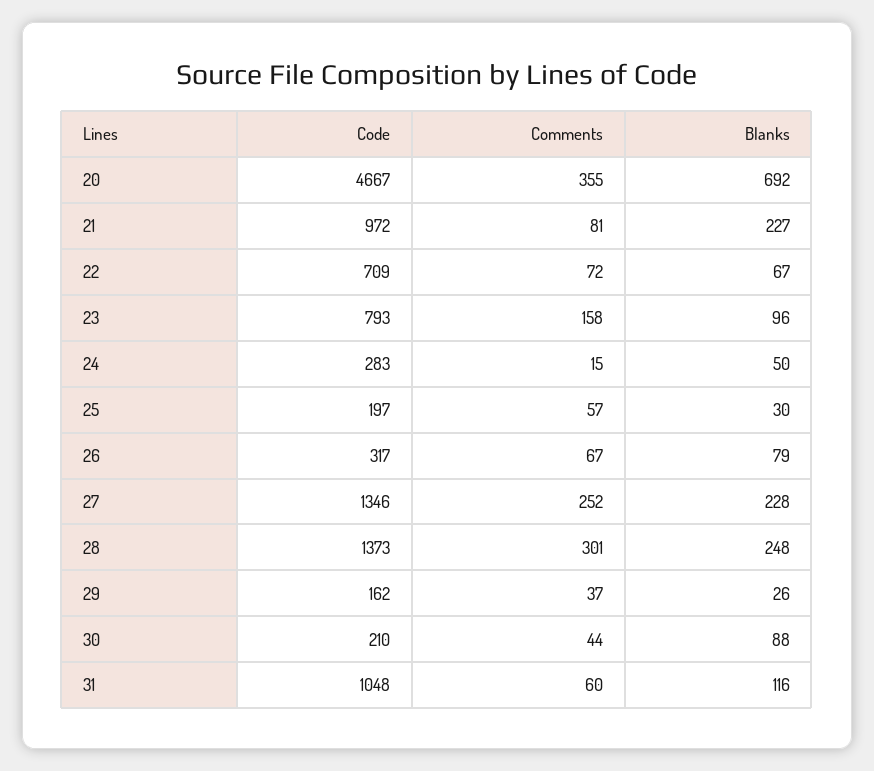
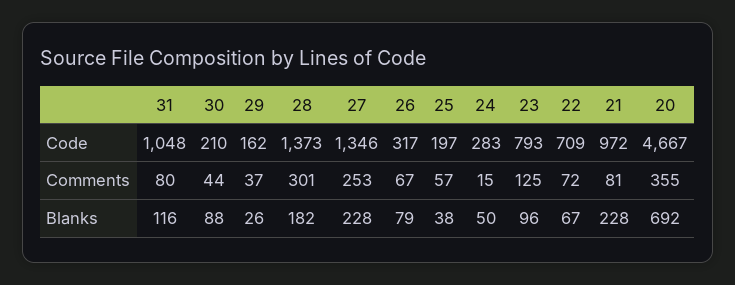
  {
    "Code": {
      "20": 4667,
      "21": 972,
      "22": 709,
      "23": 793,
      "24": 283,
      "25": 197,
      "26": 317,
      "27": 1346,
      "28": 1373,
      "29": 162,
      "30": 210,
      "31": 1048
    },
    "Comments": {
      "20": 355,
      "21": 81,
      "22": 72,
-     "23": 158,
+     "23": 125,
      "24": 15,
      "25": 57,
      "26": 67,
-     "27": 252,
+     "27": 253,
      "28": 301,
      "29": 37,
      "30": 44,
-     "31": 60
+     "31": 80
    },
    "Blanks": {
      "20": 692,
-     "21": 227,
+     "21": 228,
      "22": 67,
      "23": 96,
      "24": 50,
-     "25": 30,
+     "25": 38,
      "26": 79,
      "27": 228,
-     "28": 248,
+     "28": 182,
      "29": 26,
      "30": 88,
      "31": 116
    }
  }

